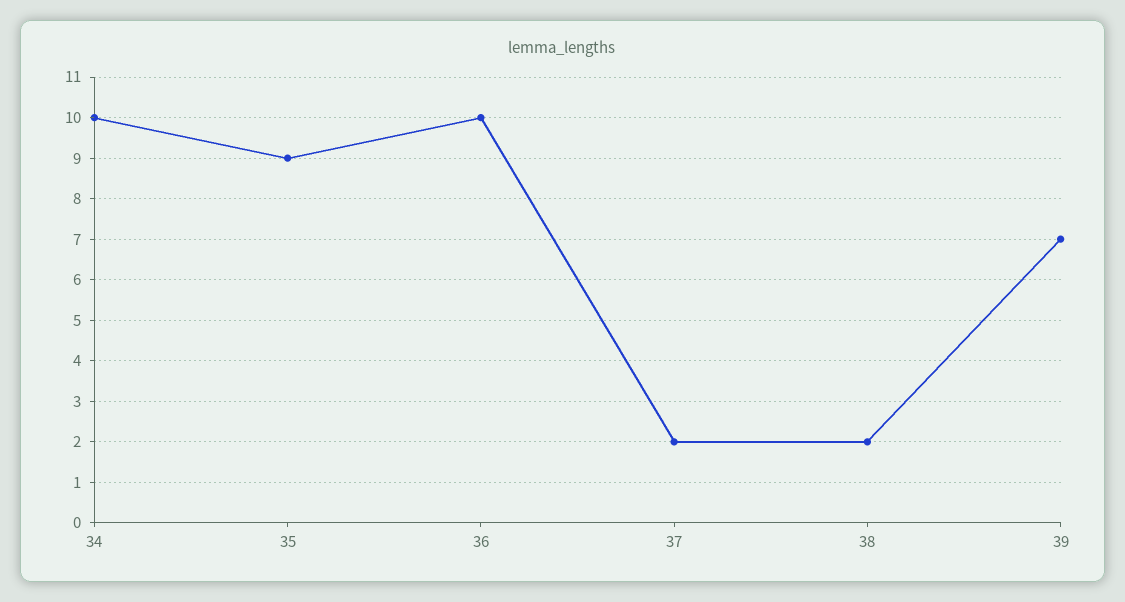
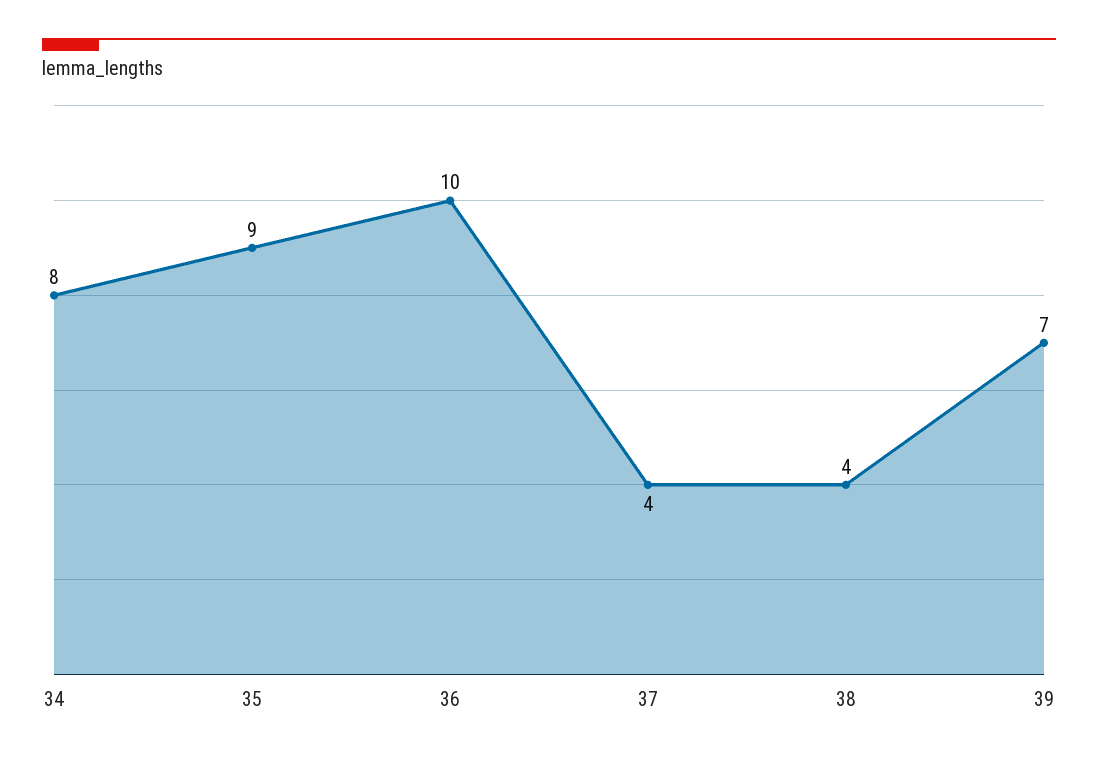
  {
-   "34": 10,
+   "34": 8,
    "35": 9,
    "36": 10,
-   "37": 2,
+   "37": 4,
-   "38": 2,
+   "38": 4,
    "39": 7
  }

